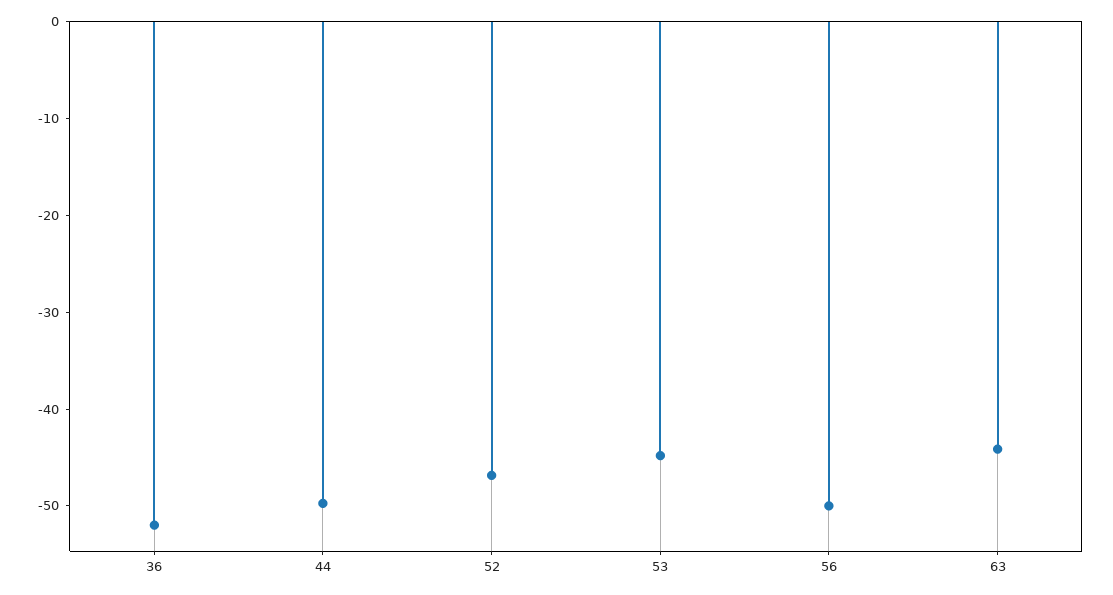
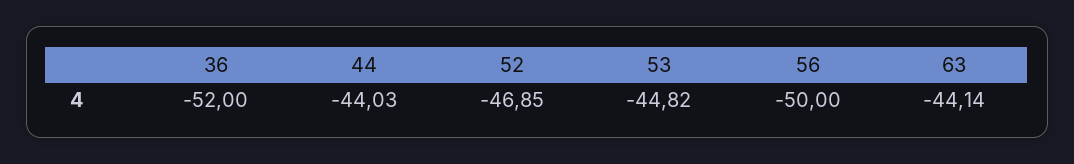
  {
    "36": -52,
-   "44": -50,
+   "44": -44.03,
    "52": -46.85,
    "53": -44.82,
    "56": -50,
    "63": -44.14
  }

